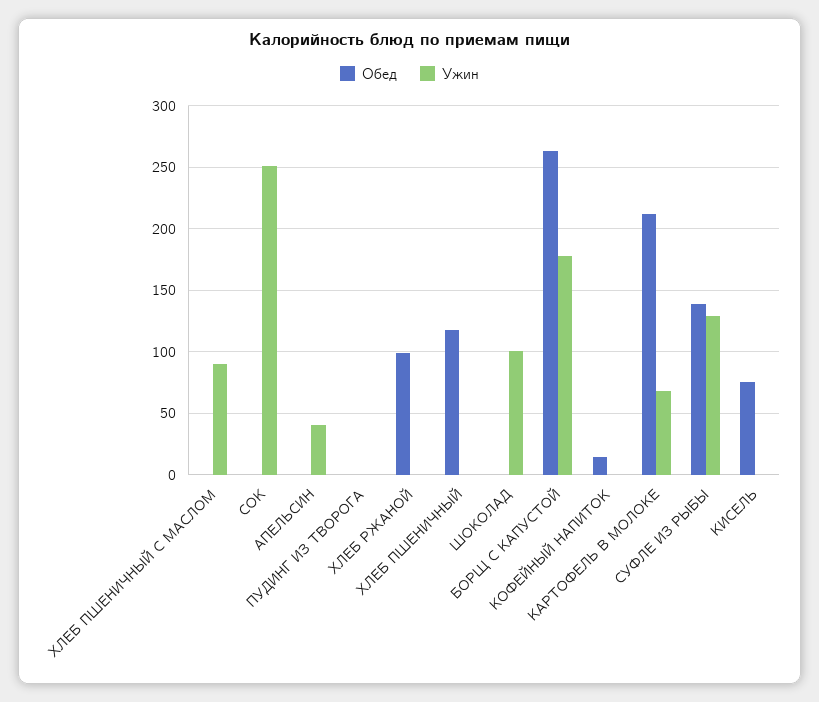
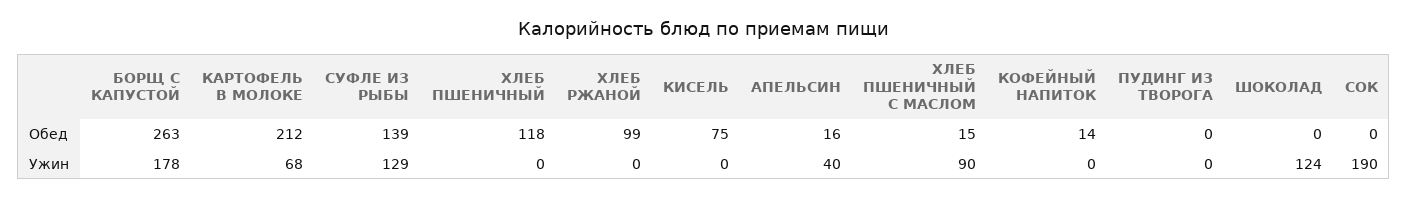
  {
    "Обед": {
-     "ХЛЕБ ПШЕНИЧНЫЙ С МАСЛОМ": 0,
+     "ХЛЕБ ПШЕНИЧНЫЙ С МАСЛОМ": 15,
      "СОК": 0,
-     "АПЕЛЬСИН": 0,
+     "АПЕЛЬСИН": 16,
      "ПУДИНГ ИЗ ТВОРОГА": 0,
      "ХЛЕБ РЖАНОЙ": 99,
      "ХЛЕБ ПШЕНИЧНЫЙ": 118,
      "ШОКОЛАД": 0,
      "БОРЩ С КАПУСТОЙ": 263,
      "КОФЕЙНЫЙ НАПИТОК": 14,
      "КАРТОФЕЛЬ В МОЛОКЕ": 212,
      "СУФЛЕ ИЗ РЫБЫ": 139,
      "КИСЕЛЬ": 75
    },
    "Ужин": {
      "ХЛЕБ ПШЕНИЧНЫЙ С МАСЛОМ": 90,
-     "СОК": 250,
+     "СОК": 190,
      "АПЕЛЬСИН": 40,
      "ПУДИНГ ИЗ ТВОРОГА": 0,
      "ХЛЕБ РЖАНОЙ": 0,
      "ХЛЕБ ПШЕНИЧНЫЙ": 0,
-     "ШОКОЛАД": 100,
+     "ШОКОЛАД": 124,
      "БОРЩ С КАПУСТОЙ": 178,
      "КОФЕЙНЫЙ НАПИТОК": 0,
      "КАРТОФЕЛЬ В МОЛОКЕ": 68,
      "СУФЛЕ ИЗ РЫБЫ": 129,
      "КИСЕЛЬ": 0
    }
  }

